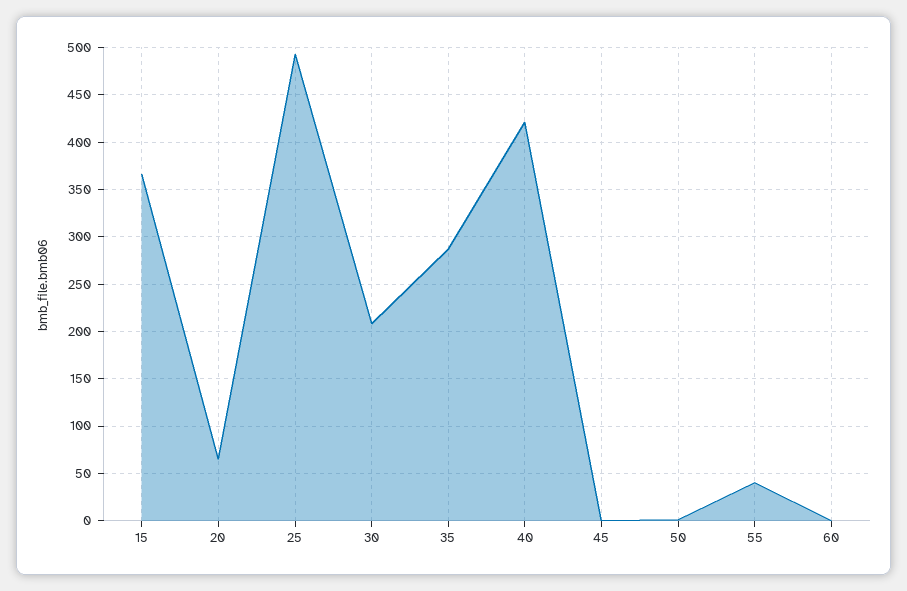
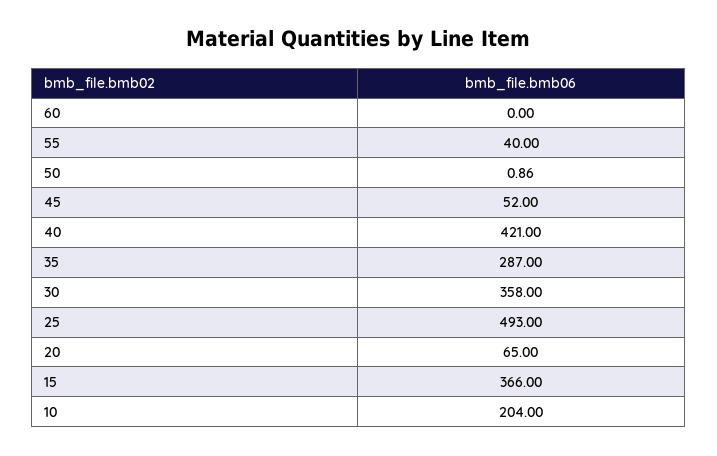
  {
    "15": 366,
    "20": 65,
    "25": 493,
-   "30": 210,
+   "30": 358,
    "35": 287,
    "40": 421,
-   "45": 0,
+   "45": 52,
    "50": 0.86,
    "55": 40,
-   "60": 0
+   "60": 0,
+   "10": 204
  }

